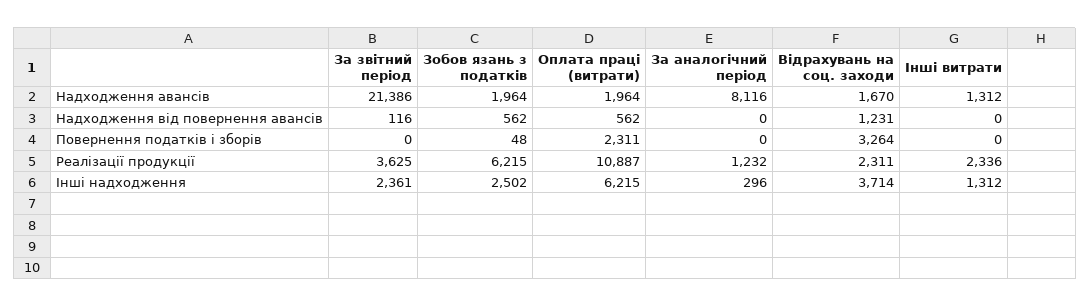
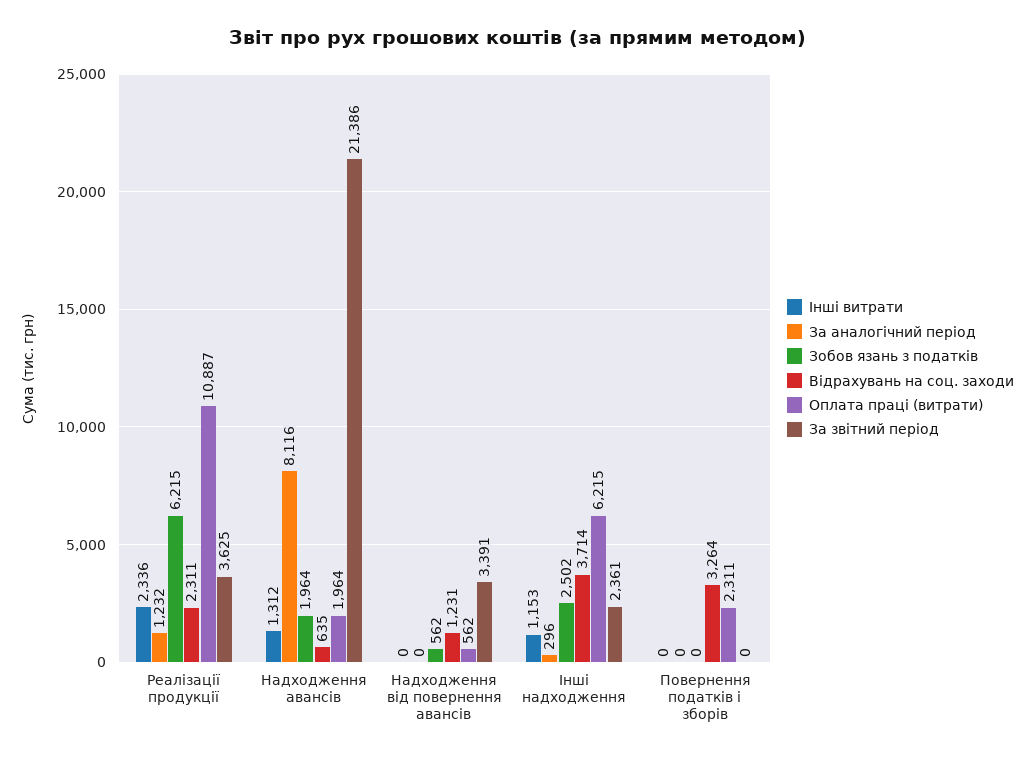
  {
    "За звітний період": {
      "Надходження авансів": 21386,
-     "Надходження від повернення авансів": 116,
+     "Надходження від повернення авансів": 3391,
      "Повернення податків і зборів": 0,
      "Реалізації продукції": 3625,
      "Інші надходження": 2361
    },
    "Зобов язань з податків": {
      "Надходження авансів": 1964,
      "Надходження від повернення авансів": 562,
-     "Повернення податків і зборів": 48,
+     "Повернення податків і зборів": 0,
      "Реалізації продукції": 6215,
      "Інші надходження": 2502
    },
    "Оплата праці (витрати)": {
      "Надходження авансів": 1964,
      "Надходження від повернення авансів": 562,
      "Повернення податків і зборів": 2311,
      "Реалізації продукції": 10887,
      "Інші надходження": 6215
    },
    "За аналогічний період": {
      "Надходження авансів": 8116,
      "Надходження від повернення авансів": 0,
      "Повернення податків і зборів": 0,
      "Реалізації продукції": 1232,
      "Інші надходження": 296
    },
    "Відрахувань на соц. заходи": {
-     "Надходження авансів": 1670,
+     "Надходження авансів": 635,
      "Надходження від повернення авансів": 1231,
      "Повернення податків і зборів": 3264,
      "Реалізації продукції": 2311,
      "Інші надходження": 3714
    },
    "Інші витрати": {
      "Надходження авансів": 1312,
      "Надходження від повернення авансів": 0,
      "Повернення податків і зборів": 0,
      "Реалізації продукції": 2336,
-     "Інші надходження": 1312
+     "Інші надходження": 1153
    }
  }

